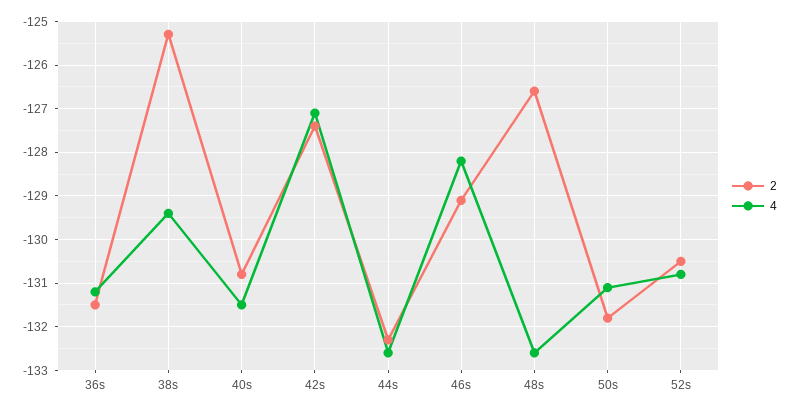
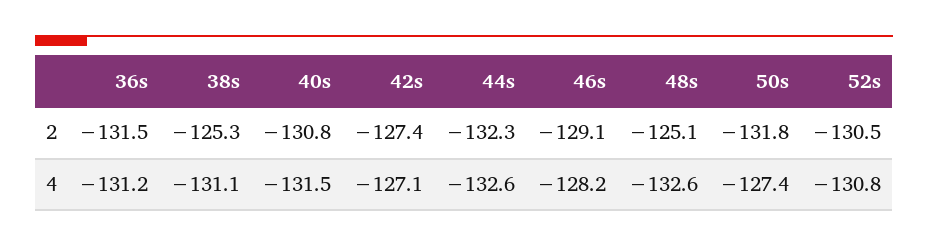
  {
    "2": {
      "36s": -131.5,
      "38s": -125.3,
      "40s": -130.8,
      "42s": -127.4,
      "44s": -132.3,
      "46s": -129.1,
-     "48s": -126.5,
+     "48s": -125.1,
      "50s": -131.8,
      "52s": -130.5
    },
    "4": {
      "36s": -131.2,
-     "38s": -129.5,
+     "38s": -131.1,
      "40s": -131.5,
      "42s": -127.1,
      "44s": -132.6,
      "46s": -128.2,
      "48s": -132.6,
-     "50s": -131,
+     "50s": -127.4,
      "52s": -130.8
    }
  }

